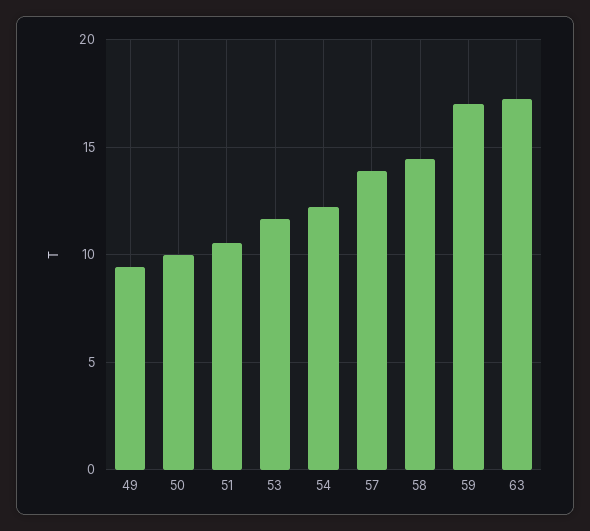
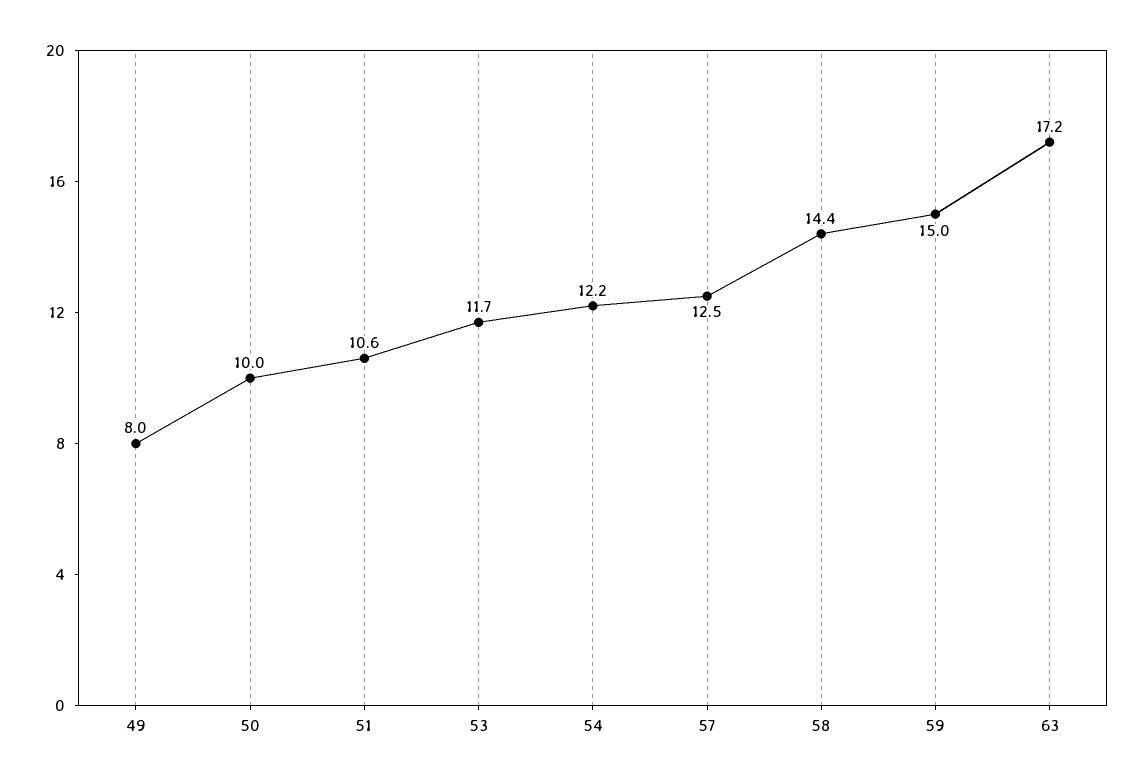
  {
-   "49": 9.5,
+   "49": 8,
    "50": 10,
    "51": 10.6,
    "53": 11.7,
    "54": 12.2,
-   "57": 14,
+   "57": 12.5,
    "58": 14.4,
-   "59": 17,
+   "59": 15,
    "63": 17.2
  }

